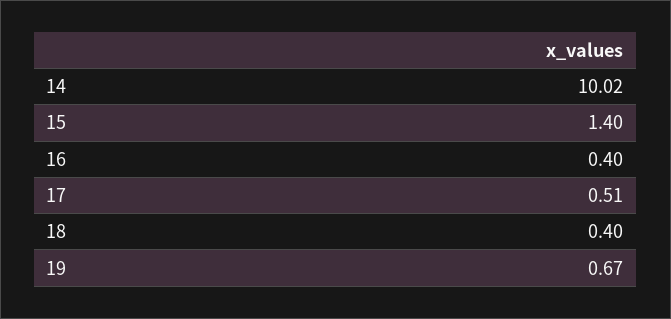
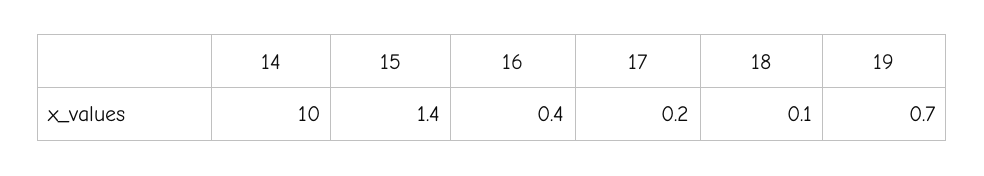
  {
    "14": 10.02,
    "15": 1.4,
    "16": 0.4,
-   "17": 0.51,
+   "17": 0.2,
-   "18": 0.4,
+   "18": 0.1,
    "19": 0.67
  }

